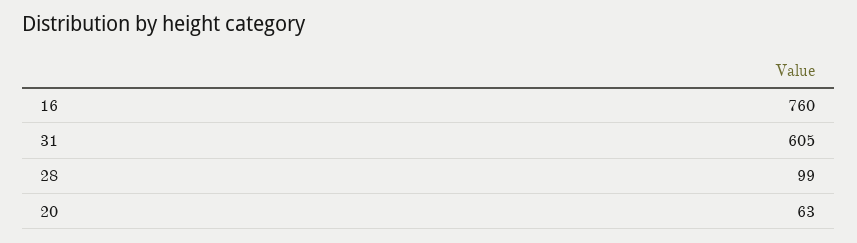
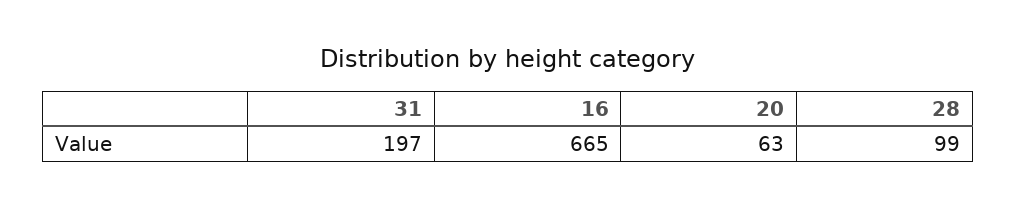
  {
-   "16": 760,
+   "16": 665,
-   "31": 605,
+   "31": 197,
    "28": 99,
    "20": 63
  }

